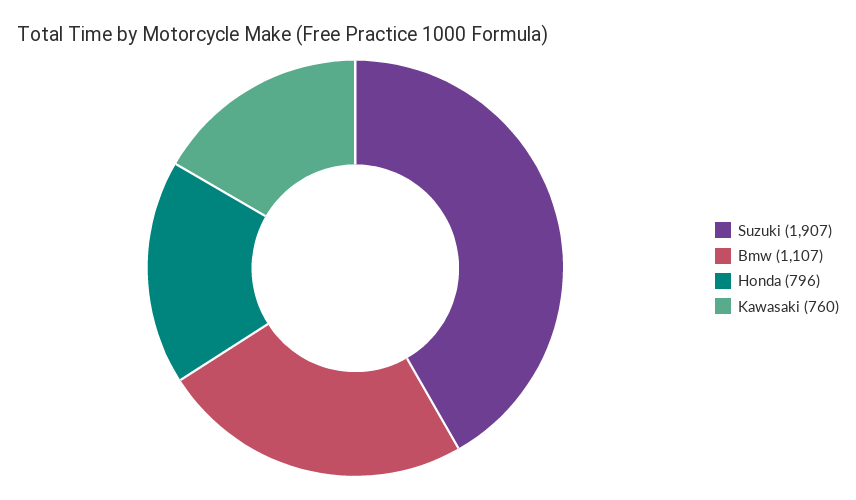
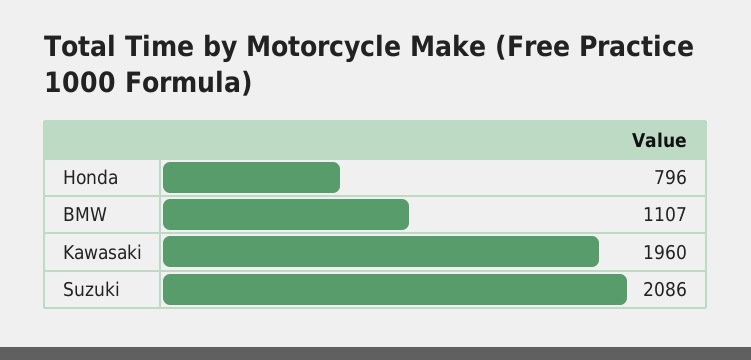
  {
-   "Suzuki": 1907,
+   "Suzuki": 2086,
    "Bmw": 1107,
    "Honda": 796,
-   "Kawasaki": 760
+   "Kawasaki": 1960
  }

